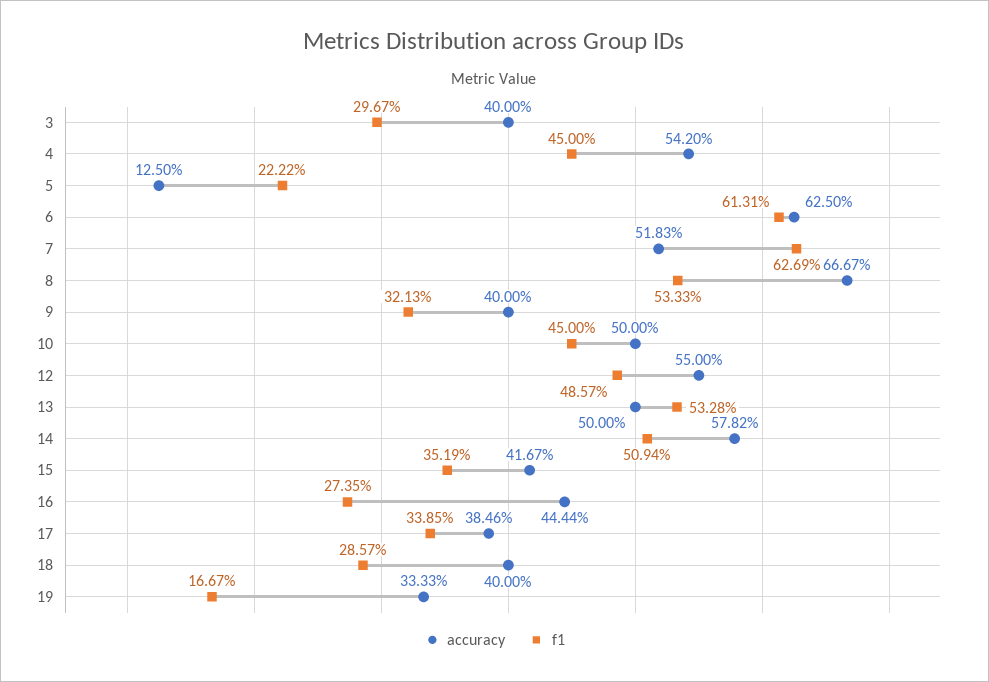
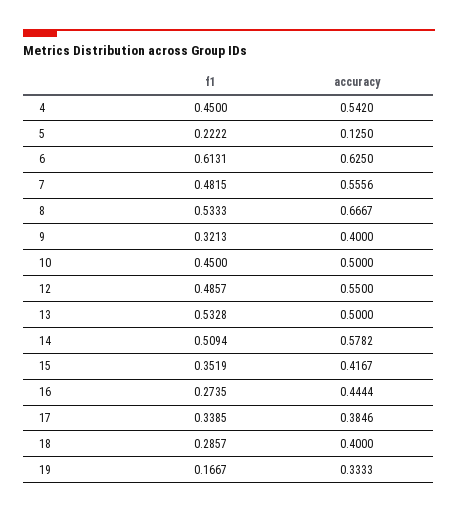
  {
    "accuracy": {
-     "3": 0.4,
      "4": 0.542,
      "5": 0.125,
      "6": 0.625,
-     "7": 0.5183,
+     "7": 0.5556,
      "8": 0.6667,
      "9": 0.4,
      "10": 0.5,
      "12": 0.55,
      "13": 0.5,
      "14": 0.5782,
      "15": 0.4167,
      "16": 0.4444,
      "17": 0.3846,
      "18": 0.4,
      "19": 0.3333
    },
    "f1": {
-     "3": 0.2967,
      "4": 0.45,
      "5": 0.2222,
      "6": 0.6131,
-     "7": 0.6269,
+     "7": 0.4815,
      "8": 0.5333,
      "9": 0.3213,
      "10": 0.45,
      "12": 0.4857,
      "13": 0.5328,
      "14": 0.5094,
      "15": 0.3519,
      "16": 0.2735,
      "17": 0.3385,
      "18": 0.2857,
      "19": 0.1667
    }
  }

